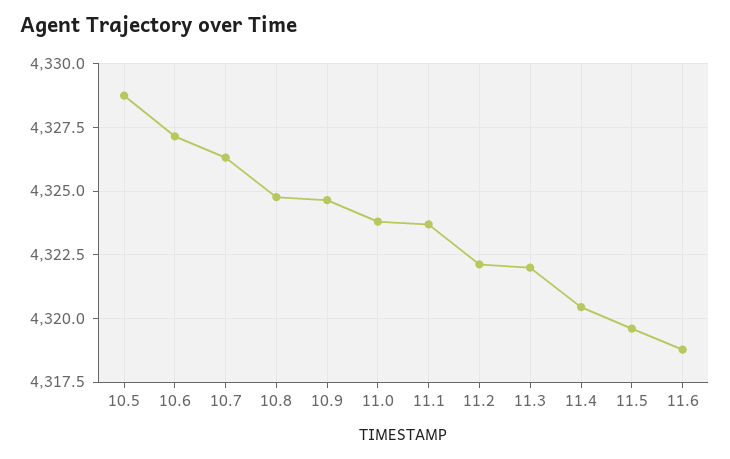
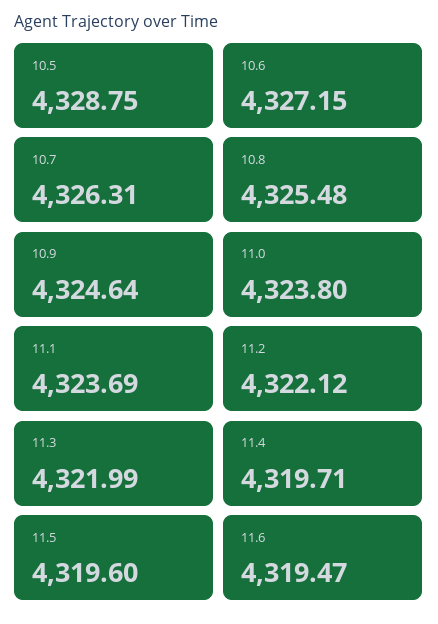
  {
    "10.5": 4328.75,
    "10.6": 4327.15,
    "10.7": 4326.31,
-   "10.8": 4324.75,
+   "10.8": 4325.48,
    "10.9": 4324.64,
    "11.0": 4323.8,
    "11.1": 4323.69,
    "11.2": 4322.12,
    "11.3": 4321.99,
-   "11.4": 4320.5,
+   "11.4": 4319.71,
    "11.5": 4319.6,
-   "11.6": 4318.75
+   "11.6": 4319.47
  }

